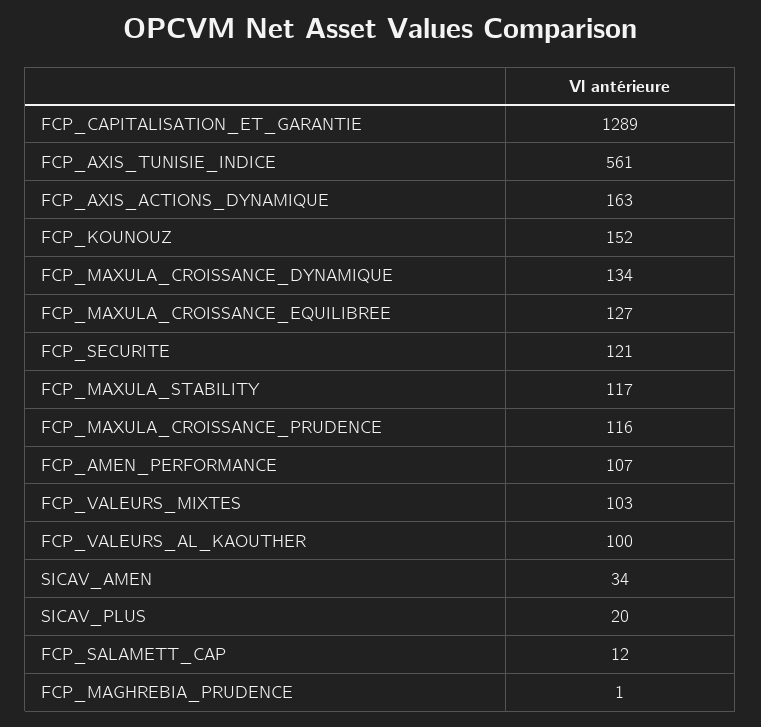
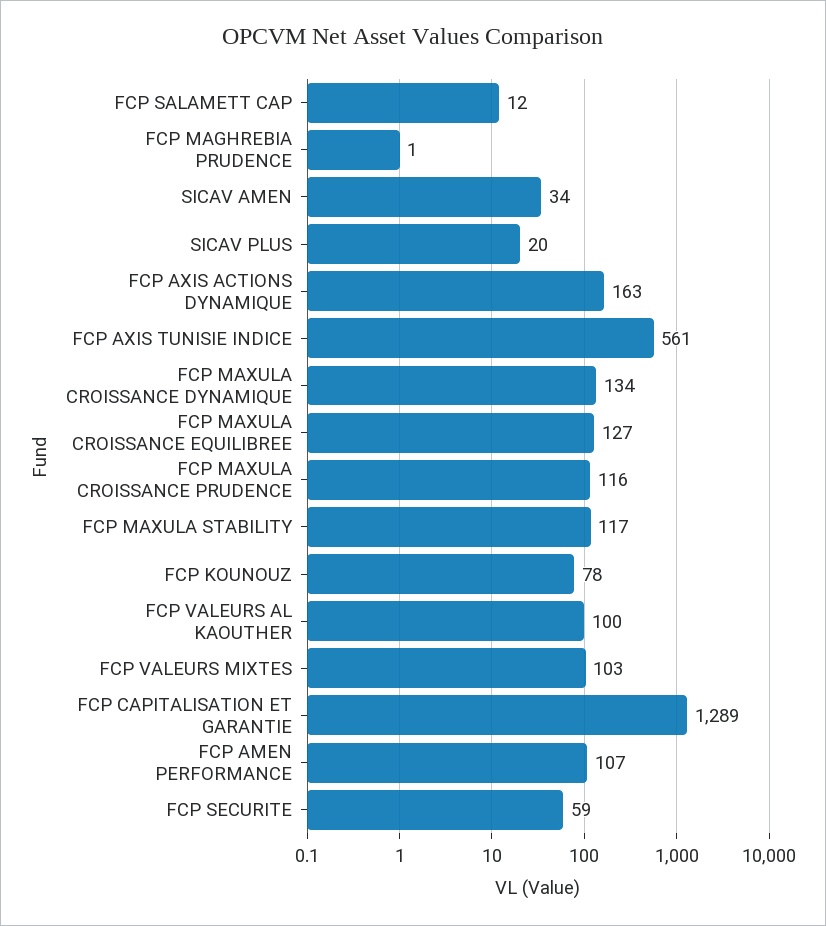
  {
    "FCP_CAPITALISATION_ET_GARANTIE": 1289,
    "FCP_AXIS_TUNISIE_INDICE": 561,
    "FCP_AXIS_ACTIONS_DYNAMIQUE": 163,
-   "FCP_KOUNOUZ": 152,
+   "FCP_KOUNOUZ": 78,
    "FCP_MAXULA_CROISSANCE_DYNAMIQUE": 134,
    "FCP_MAXULA_CROISSANCE_EQUILIBREE": 127,
-   "FCP_SECURITE": 121,
+   "FCP_SECURITE": 59,
    "FCP_MAXULA_STABILITY": 117,
    "FCP_MAXULA_CROISSANCE_PRUDENCE": 116,
    "FCP_AMEN_PERFORMANCE": 107,
    "FCP_VALEURS_MIXTES": 103,
    "FCP_VALEURS_AL_KAOUTHER": 100,
    "SICAV_AMEN": 34,
    "SICAV_PLUS": 20,
    "FCP_SALAMETT_CAP": 12,
    "FCP_MAGHREBIA_PRUDENCE": 1
  }

